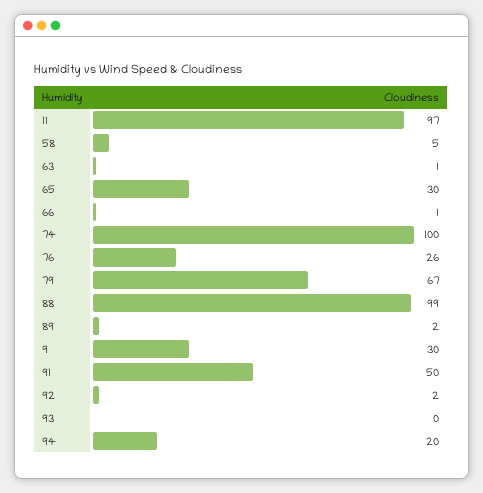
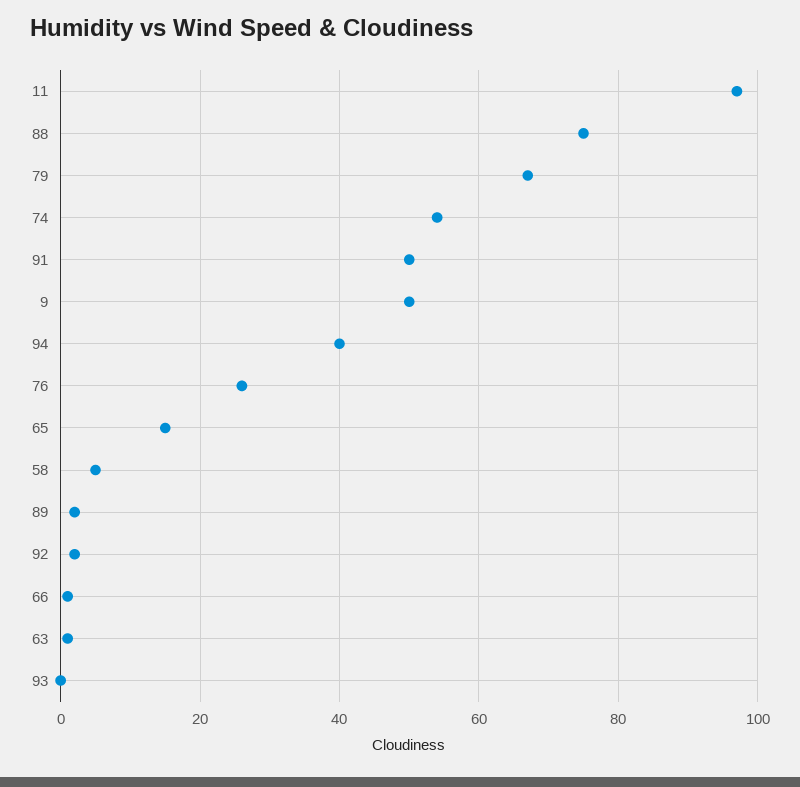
  {
    "11": 97,
    "58": 5,
    "63": 1,
-   "65": 30,
+   "65": 15,
    "66": 1,
-   "74": 100,
+   "74": 55,
    "76": 26,
    "79": 67,
-   "88": 99,
+   "88": 75,
    "89": 2,
-   "9": 30,
+   "9": 50,
    "91": 50,
    "92": 2,
    "93": 0,
-   "94": 20
+   "94": 40
  }

